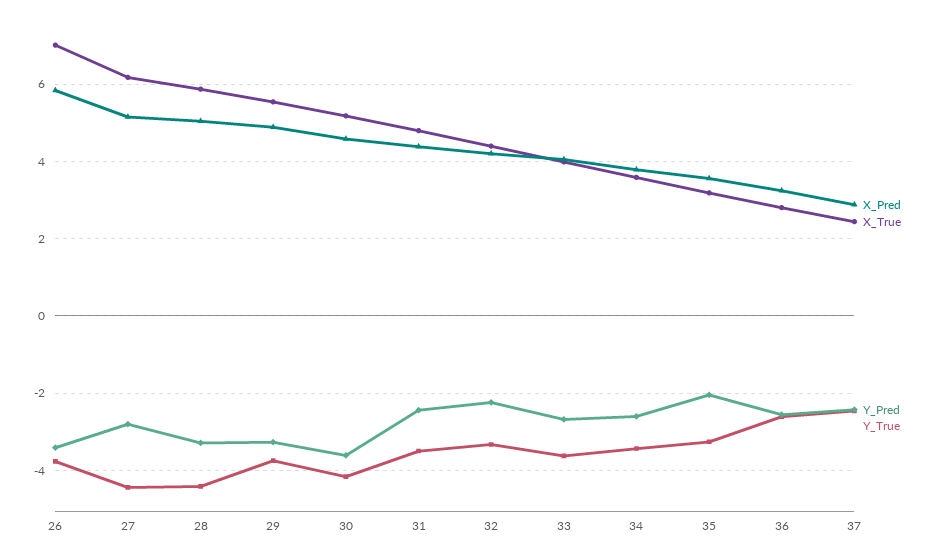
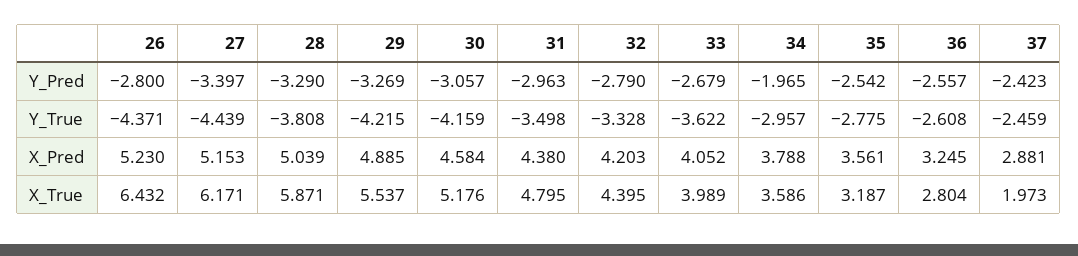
  {
    "X_Pred": {
-     "26": 5.8,
+     "26": 5.23,
      "27": 5.153,
      "28": 5.039,
      "29": 4.885,
      "30": 4.584,
      "31": 4.38,
      "32": 4.203,
      "33": 4.052,
      "34": 3.788,
      "35": 3.561,
      "36": 3.245,
      "37": 2.881
    },
    "X_True": {
-     "26": 7,
+     "26": 6.432,
      "27": 6.171,
      "28": 5.871,
      "29": 5.537,
      "30": 5.176,
      "31": 4.795,
      "32": 4.395,
      "33": 3.989,
      "34": 3.586,
      "35": 3.187,
      "36": 2.804,
-     "37": 2.4
+     "37": 1.973
    },
    "Y_Pred": {
-     "26": -3.4,
+     "26": -2.8,
-     "27": -2.8,
+     "27": -3.397,
      "28": -3.29,
      "29": -3.269,
-     "30": -3.6,
+     "30": -3.057,
-     "31": -2.4,
+     "31": -2.963,
-     "32": -2.2,
+     "32": -2.79,
      "33": -2.679,
-     "34": -2.6,
+     "34": -1.965,
-     "35": -2,
+     "35": -2.542,
      "36": -2.557,
      "37": -2.423
    },
    "Y_True": {
-     "26": -3.8,
+     "26": -4.371,
      "27": -4.439,
-     "28": -4.4,
+     "28": -3.808,
-     "29": -3.8,
+     "29": -4.215,
      "30": -4.159,
      "31": -3.498,
      "32": -3.328,
      "33": -3.622,
-     "34": -3.4,
+     "34": -2.957,
-     "35": -3.2,
+     "35": -2.775,
      "36": -2.608,
      "37": -2.459
    }
  }

